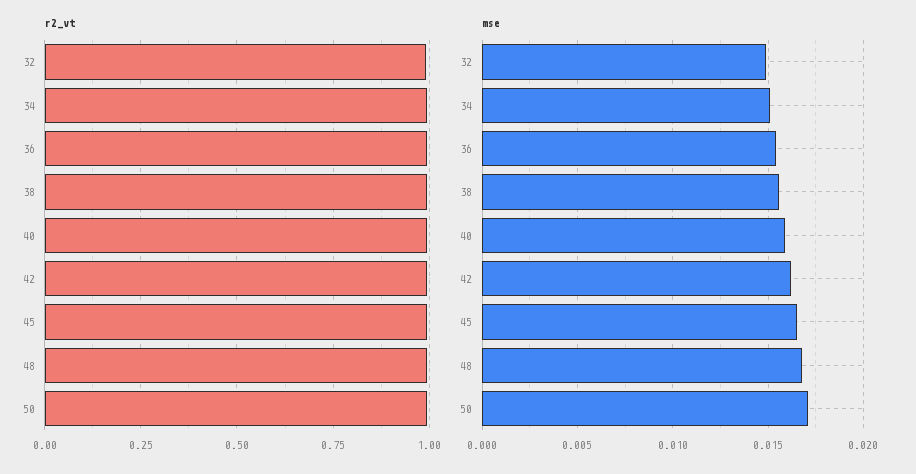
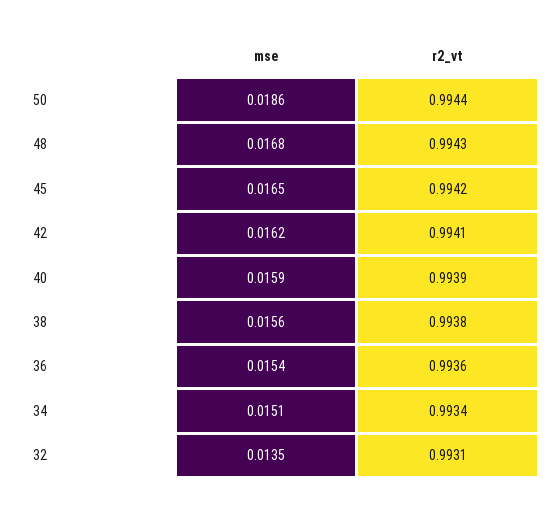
  {
    "r2_vt": {
      "32": 0.9931,
      "34": 0.9934,
      "36": 0.9936,
      "38": 0.9938,
      "40": 0.9939,
      "42": 0.9941,
      "45": 0.9942,
      "48": 0.9943,
      "50": 0.9944
    },
    "mse": {
-     "32": 0.015,
+     "32": 0.0135,
      "34": 0.0151,
      "36": 0.0154,
      "38": 0.0156,
      "40": 0.0159,
      "42": 0.0162,
      "45": 0.0165,
      "48": 0.0168,
-     "50": 0.017
+     "50": 0.0186
    }
  }

